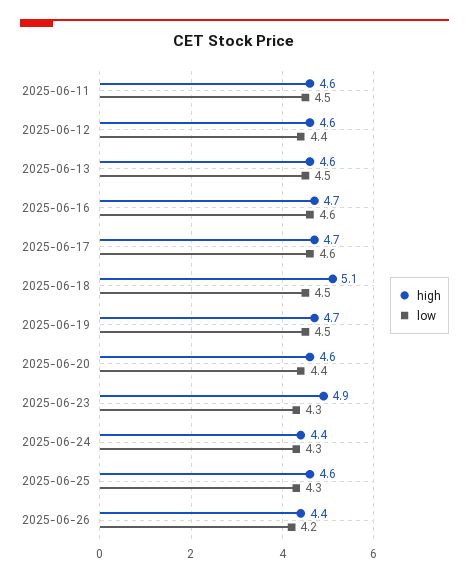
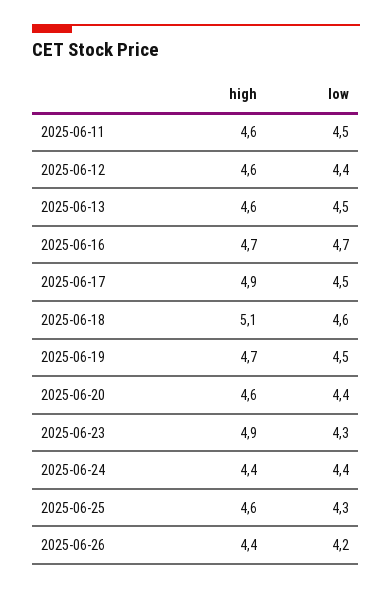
  {
    "high": {
      "2025-06-11": 4.6,
      "2025-06-12": 4.6,
      "2025-06-13": 4.6,
      "2025-06-16": 4.7,
-     "2025-06-17": 4.7,
+     "2025-06-17": 4.9,
      "2025-06-18": 5.1,
      "2025-06-19": 4.7,
      "2025-06-20": 4.6,
      "2025-06-23": 4.9,
      "2025-06-24": 4.4,
      "2025-06-25": 4.6,
      "2025-06-26": 4.4
    },
    "low": {
      "2025-06-11": 4.5,
      "2025-06-12": 4.4,
      "2025-06-13": 4.5,
-     "2025-06-16": 4.6,
+     "2025-06-16": 4.7,
-     "2025-06-17": 4.6,
+     "2025-06-17": 4.5,
-     "2025-06-18": 4.5,
+     "2025-06-18": 4.6,
      "2025-06-19": 4.5,
      "2025-06-20": 4.4,
      "2025-06-23": 4.3,
-     "2025-06-24": 4.3,
+     "2025-06-24": 4.4,
      "2025-06-25": 4.3,
      "2025-06-26": 4.2
    }
  }

